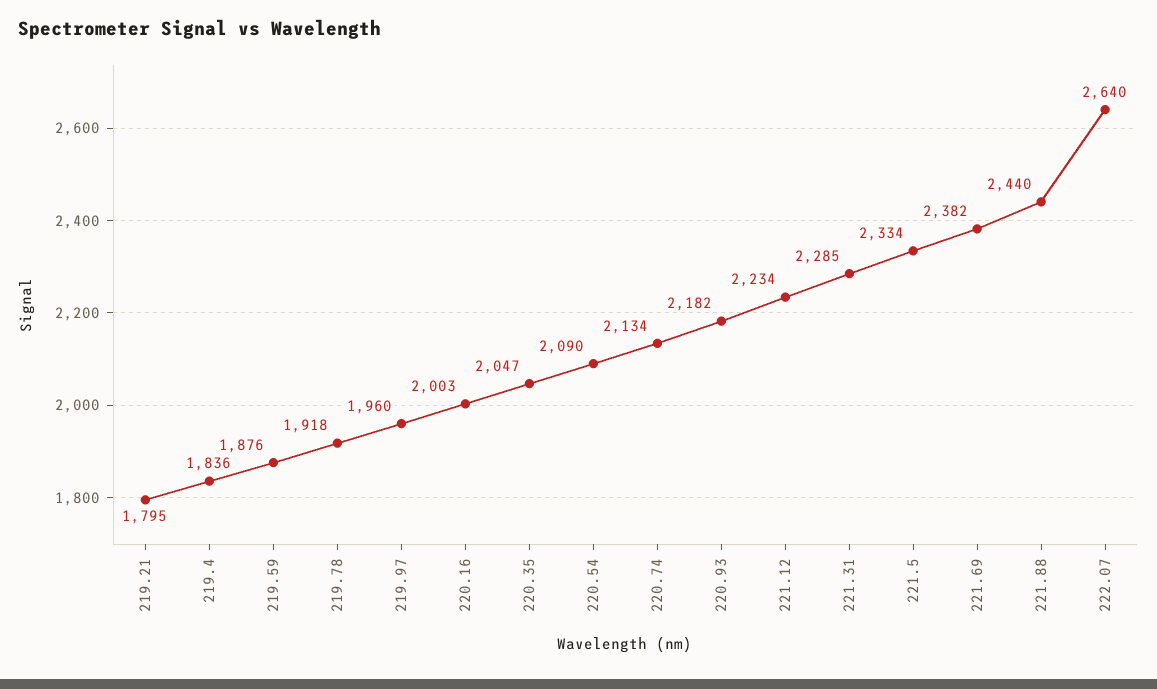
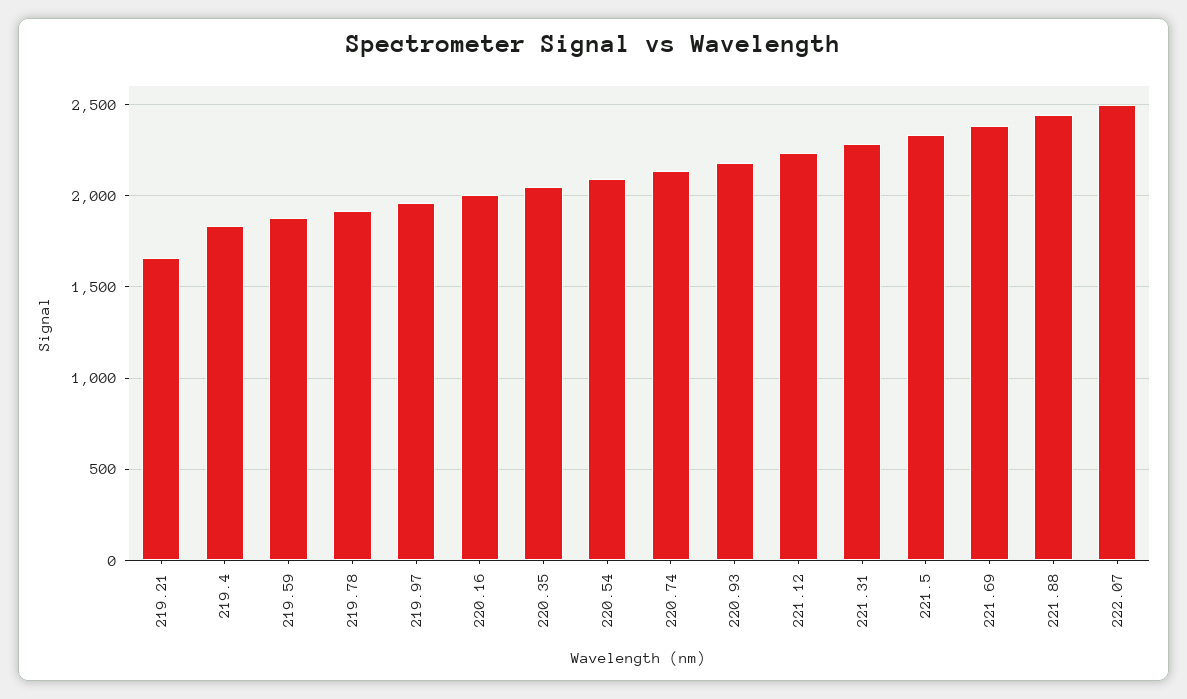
  {
-   "219.21": 1795,
+   "219.21": 1650,
    "219.4": 1836,
    "219.59": 1876,
    "219.78": 1918,
    "219.97": 1960,
    "220.16": 2003,
    "220.35": 2047,
    "220.54": 2090,
    "220.74": 2134,
    "220.93": 2182,
    "221.12": 2234,
    "221.31": 2285,
    "221.5": 2334,
    "221.69": 2382,
    "221.88": 2440,
-   "222.07": 2640
+   "222.07": 2500
  }

